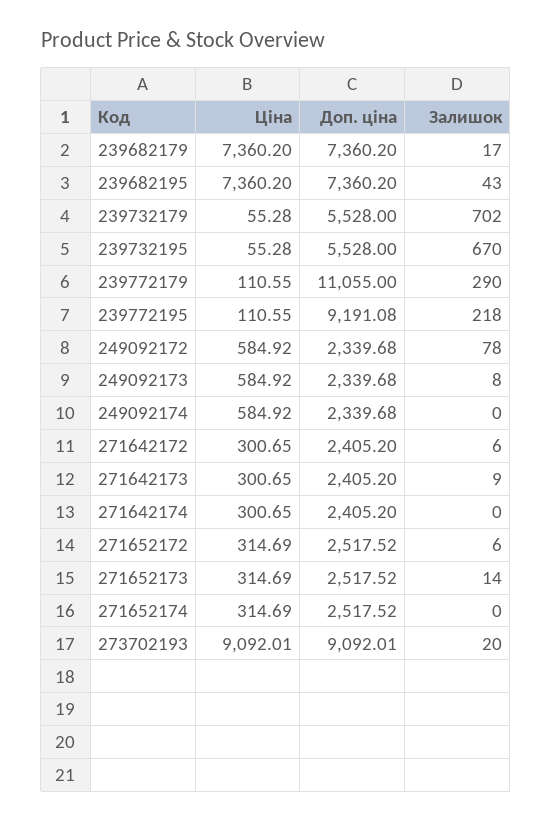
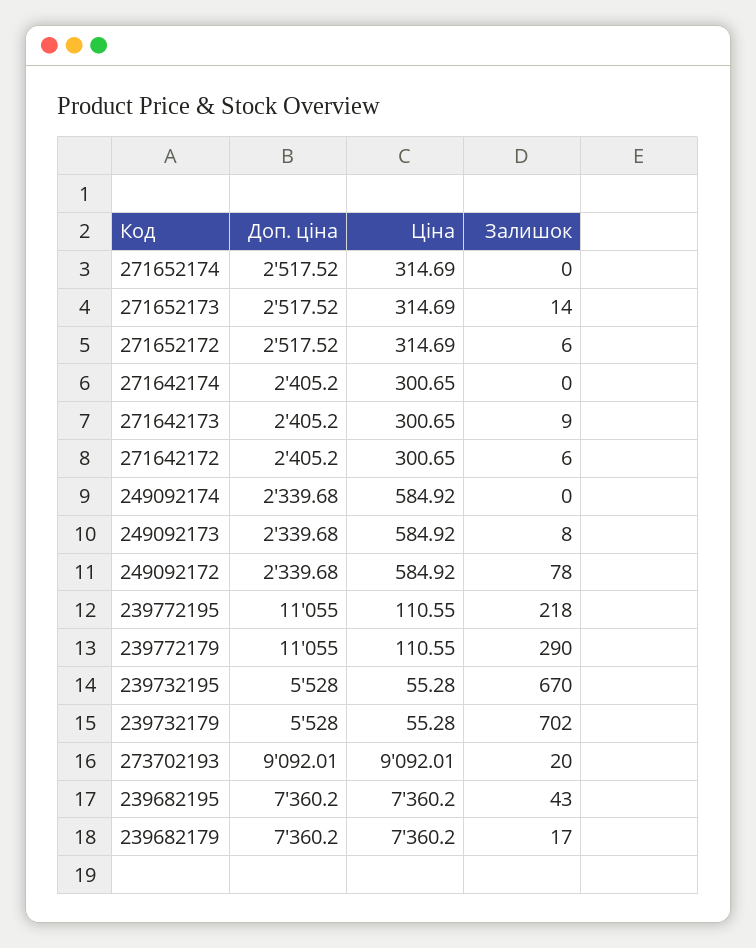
  {
    "Ціна": {
      "239682179": 7360.2,
      "239682195": 7360.2,
      "239732179": 55.28,
      "239732195": 55.28,
      "239772179": 110.55,
      "239772195": 110.55,
      "249092172": 584.92,
      "249092173": 584.92,
      "249092174": 584.92,
      "271642172": 300.65,
      "271642173": 300.65,
      "271642174": 300.65,
      "271652172": 314.69,
      "271652173": 314.69,
      "271652174": 314.69,
      "273702193": 9092.01
    },
    "Доп. ціна": {
      "239682179": 7360.2,
      "239682195": 7360.2,
      "239732179": 5528,
      "239732195": 5528,
      "239772179": 11055,
-     "239772195": 9191.08,
+     "239772195": 11055,
      "249092172": 2339.68,
      "249092173": 2339.68,
      "249092174": 2339.68,
      "271642172": 2405.2,
      "271642173": 2405.2,
      "271642174": 2405.2,
      "271652172": 2517.52,
      "271652173": 2517.52,
      "271652174": 2517.52,
      "273702193": 9092.01
    },
    "Залишок": {
      "239682179": 17,
      "239682195": 43,
      "239732179": 702,
      "239732195": 670,
      "239772179": 290,
      "239772195": 218,
      "249092172": 78,
      "249092173": 8,
      "249092174": 0,
      "271642172": 6,
      "271642173": 9,
      "271642174": 0,
      "271652172": 6,
      "271652173": 14,
      "271652174": 0,
      "273702193": 20
    }
  }

